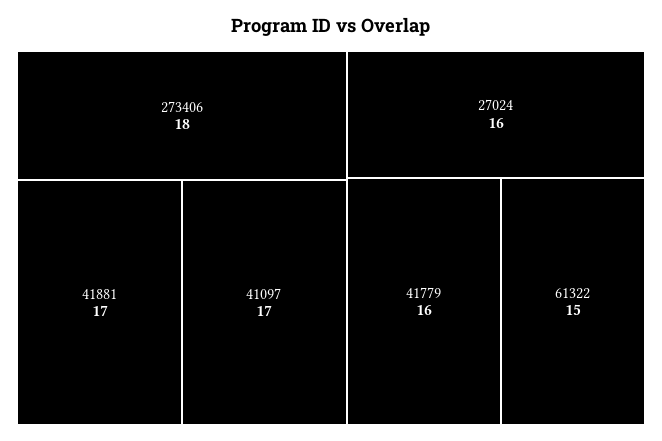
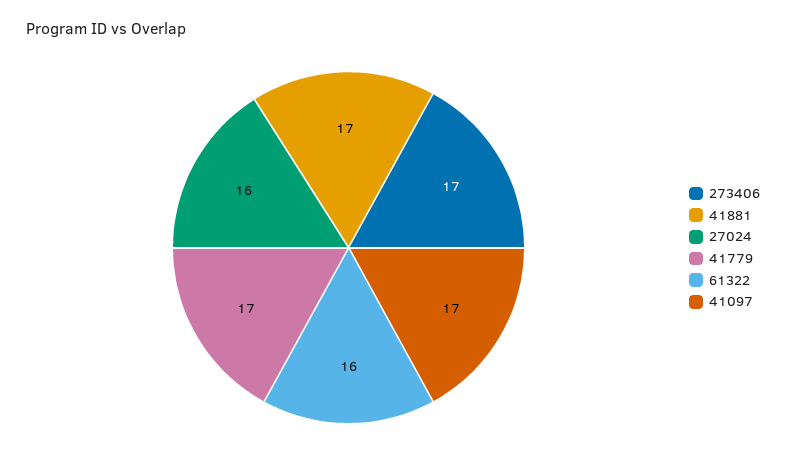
  {
-   "273406": 18,
+   "273406": 17,
    "41881": 17,
    "41097": 17,
    "27024": 16,
-   "41779": 16,
+   "41779": 17,
-   "61322": 15
+   "61322": 16
  }

